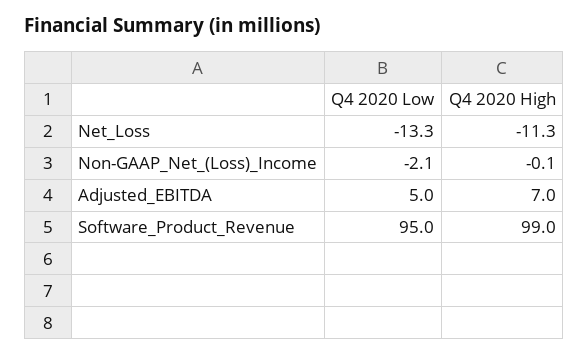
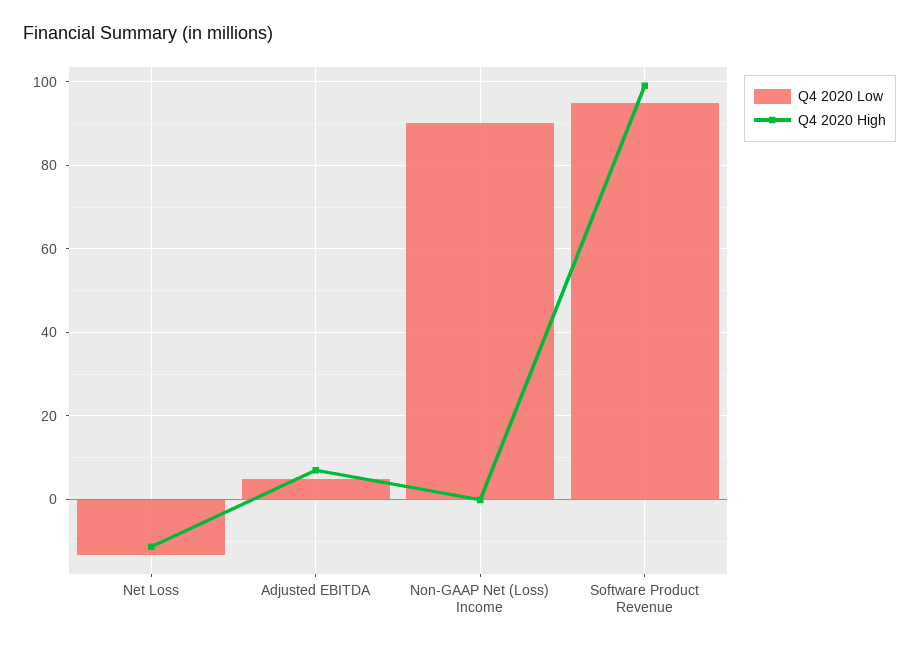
  {
    "Q4 2020 Low": {
      "Net_Loss": -13.3,
-     "Non-GAAP_Net_(Loss)_Income": -2.1,
+     "Non-GAAP_Net_(Loss)_Income": 90,
      "Adjusted_EBITDA": 5,
      "Software_Product_Revenue": 95
    },
    "Q4 2020 High": {
      "Net_Loss": -11.3,
      "Non-GAAP_Net_(Loss)_Income": -0.1,
      "Adjusted_EBITDA": 7,
      "Software_Product_Revenue": 99
    }
  }

